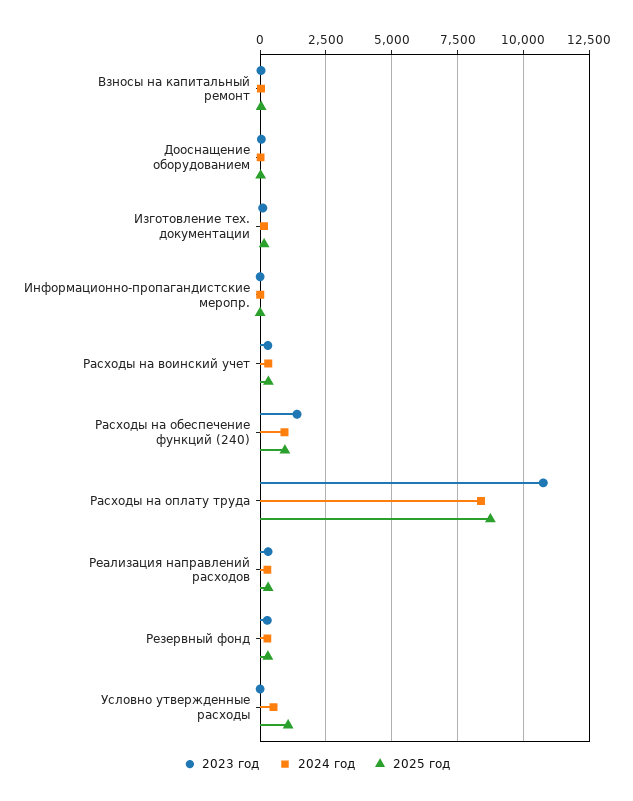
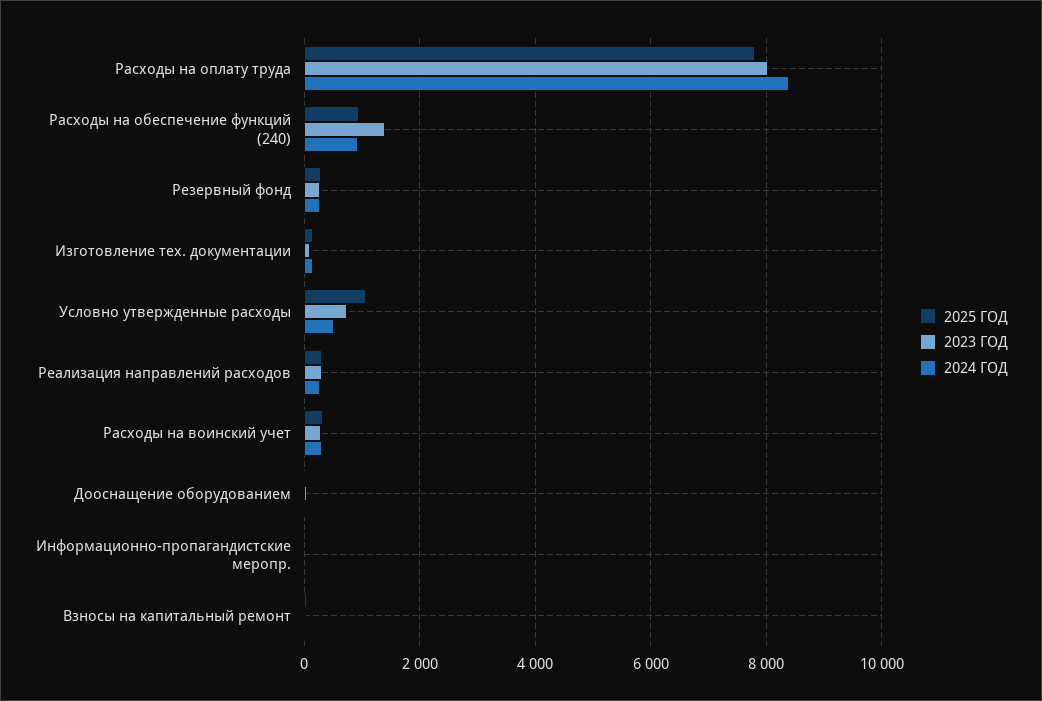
  {
    "2023 год": {
      "Взносы на капитальный ремонт": 0,
      "Дооснащение оборудованием": 0,
      "Изготовление тех. документации": 200,
      "Информационно-пропагандистские меропр.": 0,
      "Расходы на воинский учет": 200,
      "Расходы на обеспечение функций (240)": 1400,
-     "Расходы на оплату труда": 10750,
+     "Расходы на оплату труда": 8000,
      "Реализация направлений расходов": 400,
      "Резервный фонд": 200,
-     "Условно утвержденные расходы": 0
+     "Условно утвержденные расходы": 800
    },
    "2024 год": {
      "Взносы на капитальный ремонт": 0,
      "Дооснащение оборудованием": 0,
      "Изготовление тех. документации": 200,
      "Информационно-пропагандистские меропр.": 0,
      "Расходы на воинский учет": 400,
      "Расходы на обеспечение функций (240)": 1000,
      "Расходы на оплату труда": 8400,
      "Реализация направлений расходов": 200,
      "Резервный фонд": 200,
      "Условно утвержденные расходы": 600
    },
    "2025 год": {
      "Взносы на капитальный ремонт": 0,
      "Дооснащение оборудованием": 0,
      "Изготовление тех. документации": 200,
      "Информационно-пропагандистские меропр.": 0,
      "Расходы на воинский учет": 400,
      "Расходы на обеспечение функций (240)": 1000,
-     "Расходы на оплату труда": 8750,
+     "Расходы на оплату труда": 7800,
      "Реализация направлений расходов": 400,
      "Резервный фонд": 200,
      "Условно утвержденные расходы": 1000
    }
  }

